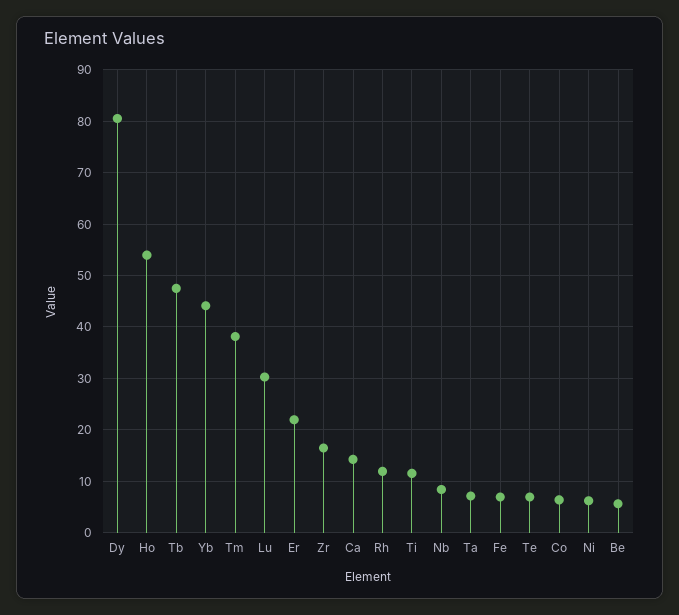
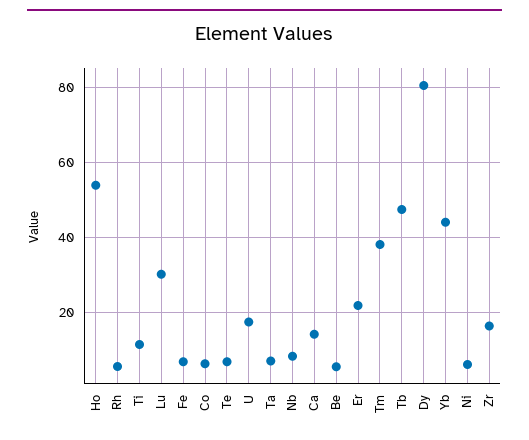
  {
    "Dy": 80,
    "Ho": 54,
    "Tb": 48,
    "Yb": 44,
    "Tm": 38,
    "Lu": 30,
    "Er": 22,
    "Zr": 16,
    "Ca": 14,
-   "Rh": 12,
+   "Rh": 6,
    "Ti": 12,
    "Nb": 8,
    "Ta": 8,
    "Fe": 6,
    "Te": 6,
    "Co": 6,
    "Ni": 6,
-   "Be": 6
+   "Be": 6,
+   "U": 18
  }

